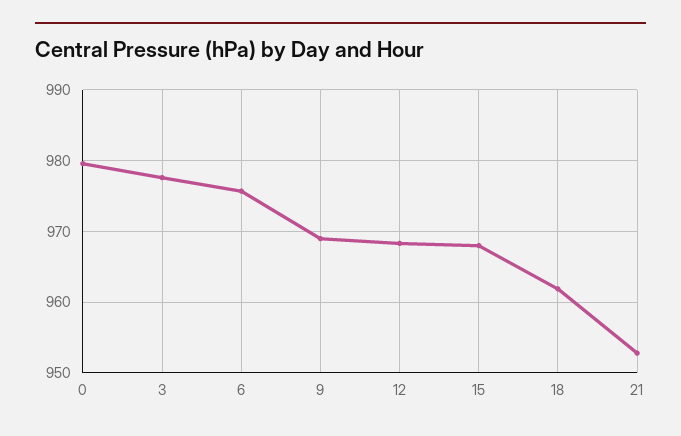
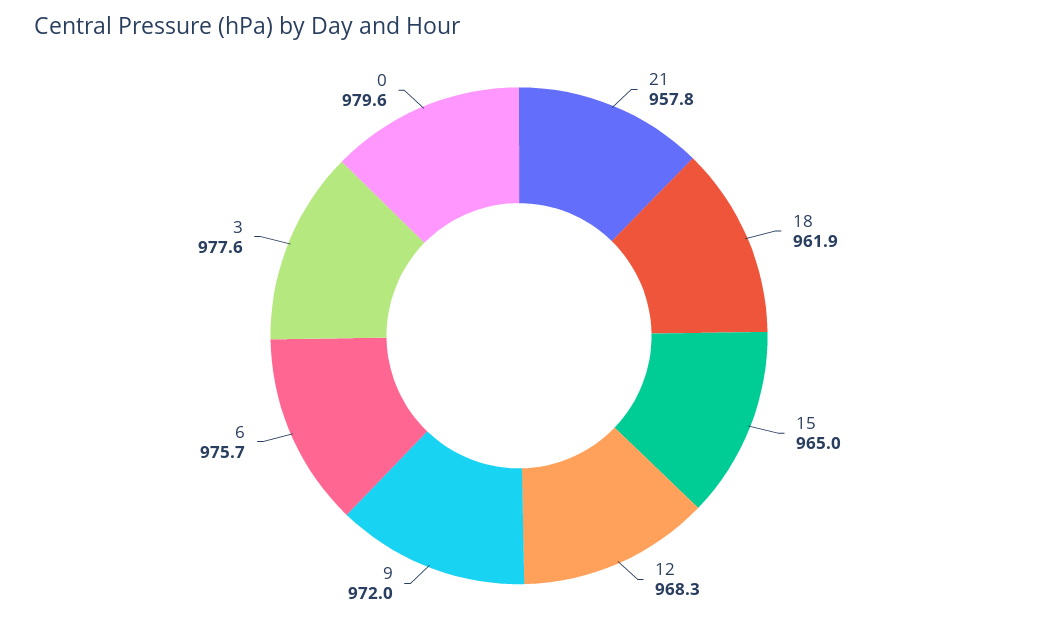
  {
    "0": 979.6,
    "3": 977.6,
    "6": 975.7,
-   "9": 969,
+   "9": 972,
    "12": 968.3,
-   "15": 968,
+   "15": 965,
    "18": 961.9,
-   "21": 953
+   "21": 957.8
  }

